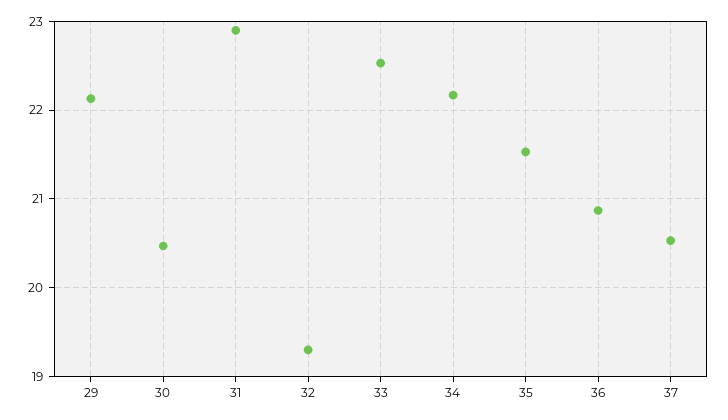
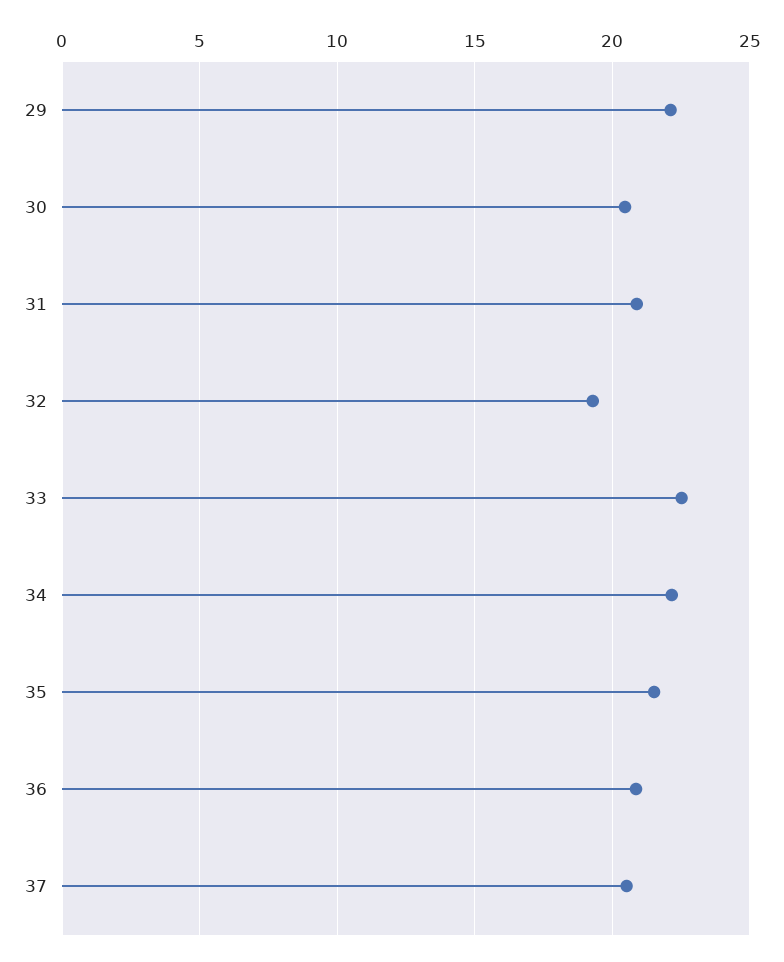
  {
    "29": 22.1,
    "30": 20.5,
-   "31": 22.9,
+   "31": 21,
    "32": 19.3,
    "33": 22.5,
    "34": 22.2,
    "35": 21.5,
    "36": 20.9,
    "37": 20.5
  }

